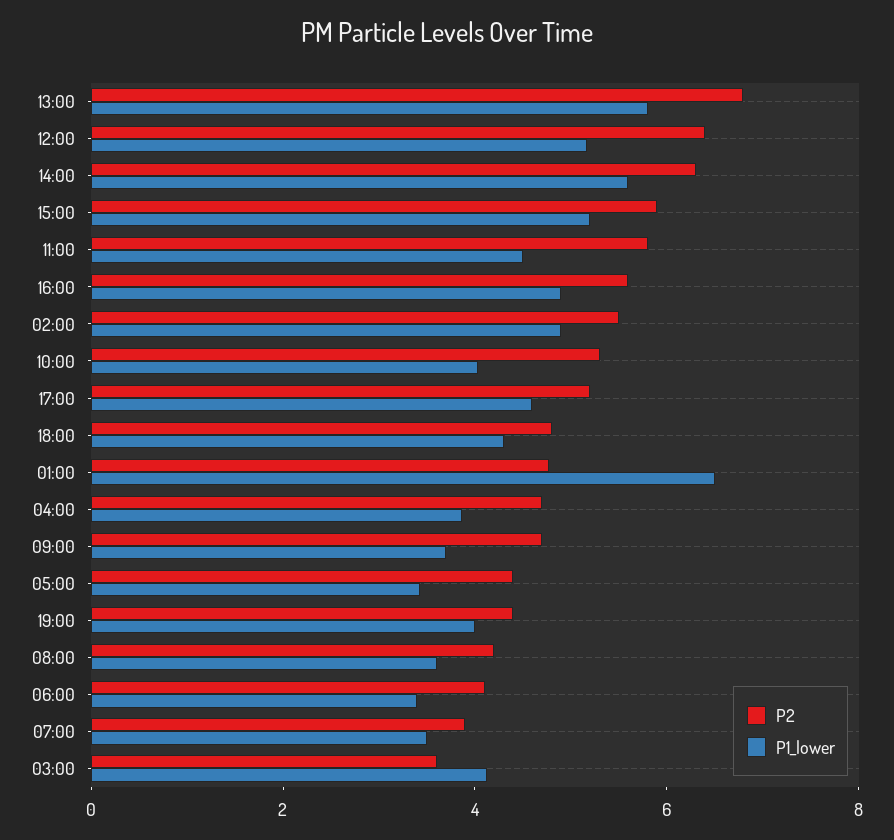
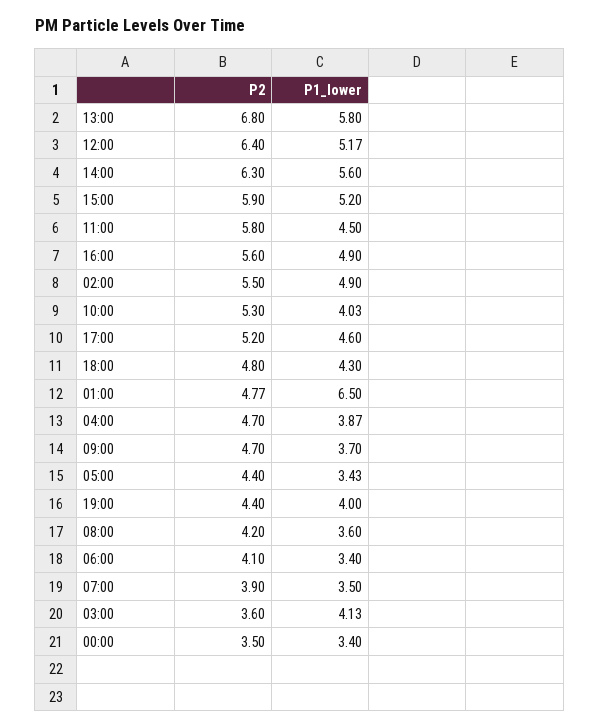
  {
    "P2": {
      "13:00": 6.8,
      "12:00": 6.4,
      "14:00": 6.3,
      "15:00": 5.9,
      "11:00": 5.8,
      "16:00": 5.6,
      "02:00": 5.5,
      "10:00": 5.3,
      "17:00": 5.2,
      "18:00": 4.8,
      "01:00": 4.77,
      "04:00": 4.7,
      "09:00": 4.7,
      "05:00": 4.4,
      "19:00": 4.4,
      "08:00": 4.2,
      "06:00": 4.1,
      "07:00": 3.9,
-     "03:00": 3.6
+     "03:00": 3.6,
+     "00:00": 3.5
    },
    "P1_lower": {
      "13:00": 5.8,
      "12:00": 5.17,
      "14:00": 5.6,
      "15:00": 5.2,
      "11:00": 4.5,
      "16:00": 4.9,
      "02:00": 4.9,
      "10:00": 4.03,
      "17:00": 4.6,
      "18:00": 4.3,
      "01:00": 6.5,
      "04:00": 3.87,
      "09:00": 3.7,
      "05:00": 3.43,
      "19:00": 4,
      "08:00": 3.6,
      "06:00": 3.4,
      "07:00": 3.5,
-     "03:00": 4.13
+     "03:00": 4.13,
+     "00:00": 3.4
    }
  }

